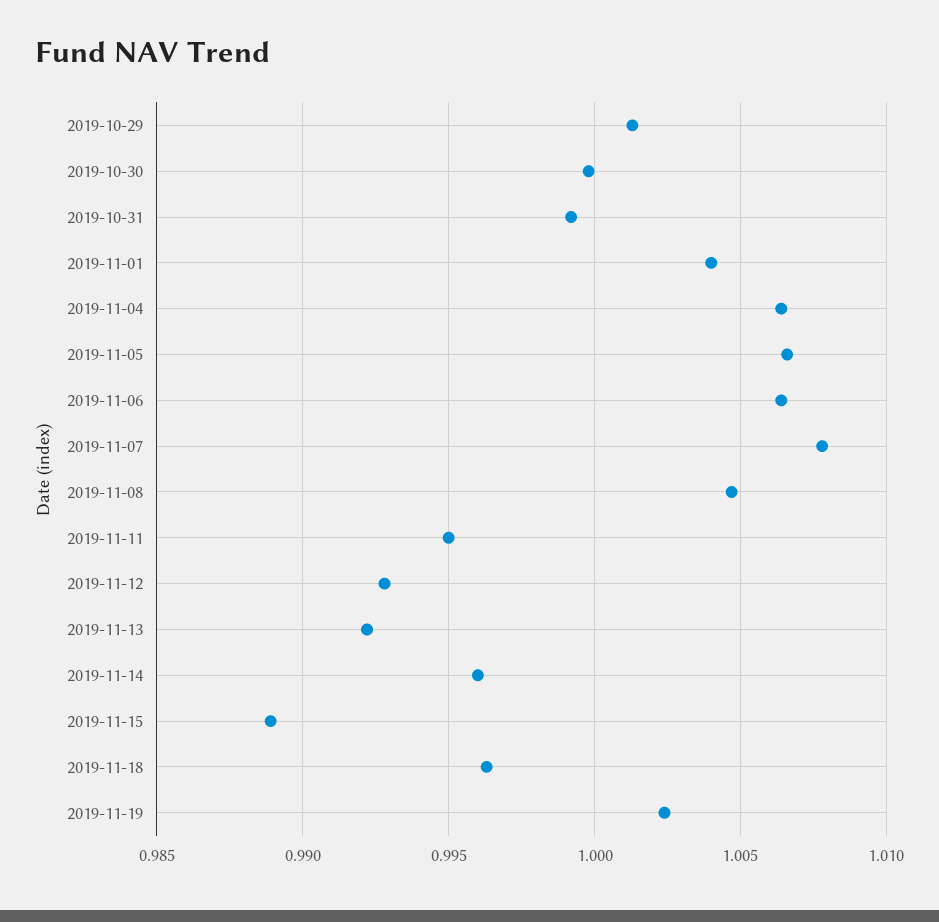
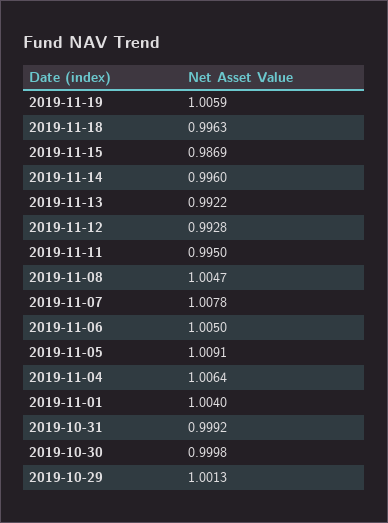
  {
    "2019-10-29": 1.0013,
    "2019-10-30": 0.9998,
    "2019-10-31": 0.9992,
    "2019-11-01": 1.004,
    "2019-11-04": 1.0064,
-   "2019-11-05": 1.0065,
+   "2019-11-05": 1.0091,
-   "2019-11-06": 1.0065,
+   "2019-11-06": 1.005,
    "2019-11-07": 1.0078,
    "2019-11-08": 1.0047,
    "2019-11-11": 0.995,
    "2019-11-12": 0.9928,
    "2019-11-13": 0.9922,
    "2019-11-14": 0.996,
-   "2019-11-15": 0.989,
+   "2019-11-15": 0.9869,
    "2019-11-18": 0.9963,
-   "2019-11-19": 1.0025
+   "2019-11-19": 1.0059
  }

